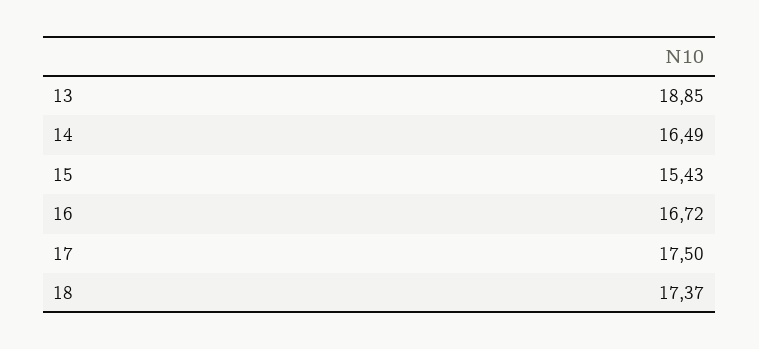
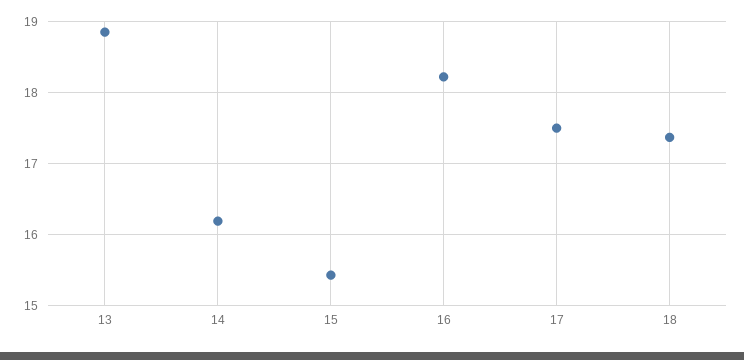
  {
    "13": 18.85,
-   "14": 16.49,
+   "14": 16.2,
    "15": 15.43,
-   "16": 16.72,
+   "16": 18.2,
    "17": 17.5,
    "18": 17.37
  }

